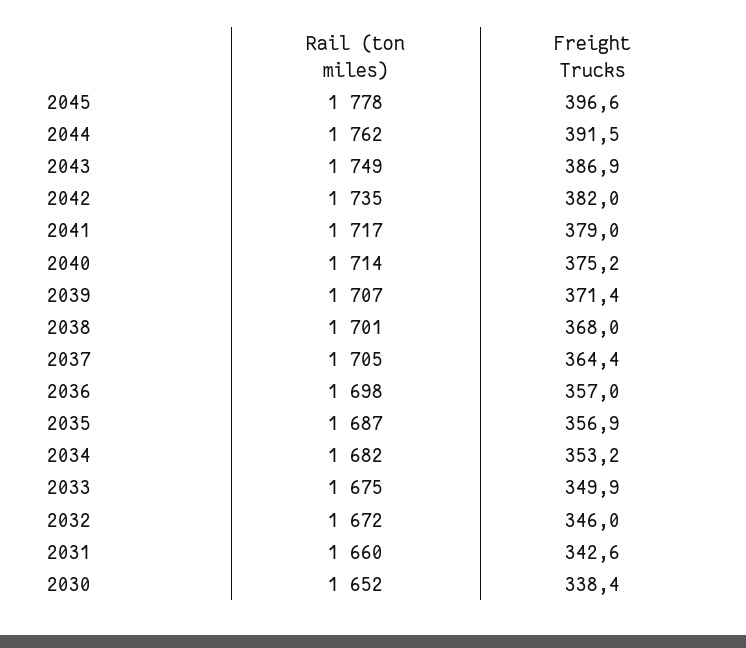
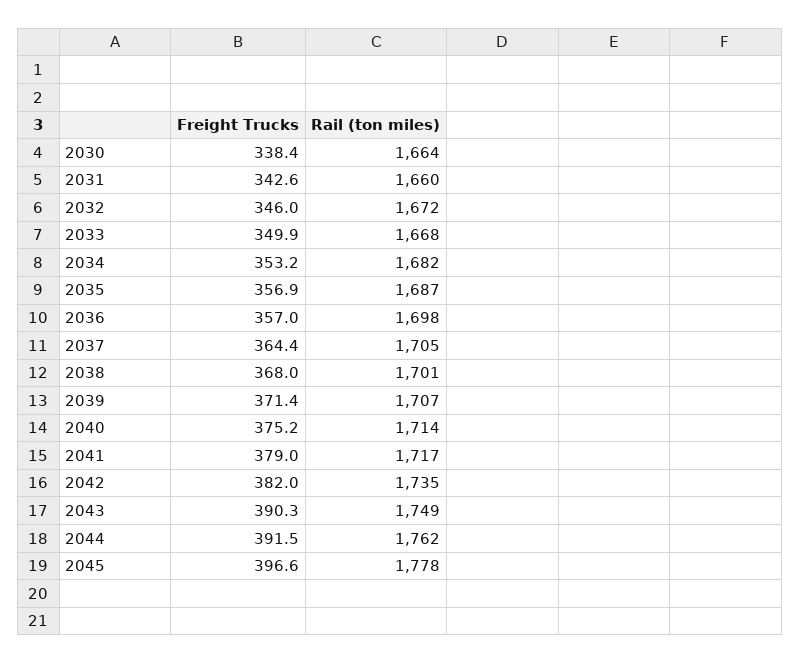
  {
    "Rail (ton miles)": {
      "2045": 1778,
      "2044": 1762,
      "2043": 1749,
      "2042": 1735,
      "2041": 1717,
      "2040": 1714,
      "2039": 1707,
      "2038": 1701,
      "2037": 1705,
      "2036": 1698,
      "2035": 1687,
      "2034": 1682,
-     "2033": 1675,
+     "2033": 1668,
      "2032": 1672,
      "2031": 1660,
-     "2030": 1652
+     "2030": 1664
    },
    "Freight Trucks": {
      "2045": 396.6,
      "2044": 391.5,
-     "2043": 386.9,
+     "2043": 390.3,
      "2042": 382,
      "2041": 379,
      "2040": 375.2,
      "2039": 371.4,
      "2038": 368,
      "2037": 364.4,
      "2036": 357,
      "2035": 356.9,
      "2034": 353.2,
      "2033": 349.9,
      "2032": 346,
      "2031": 342.6,
      "2030": 338.4
    }
  }

